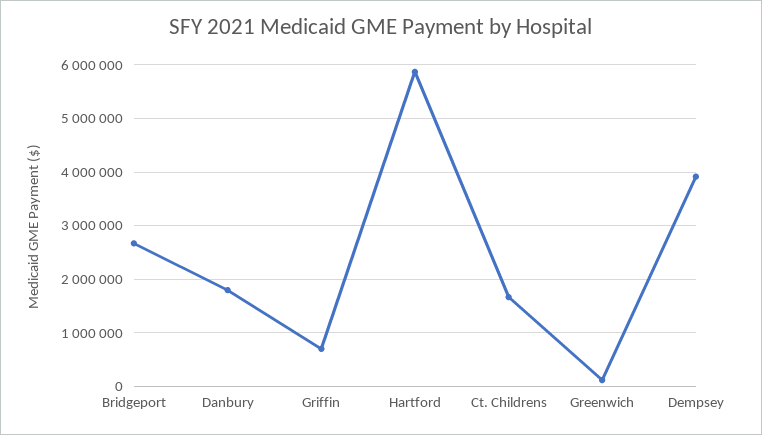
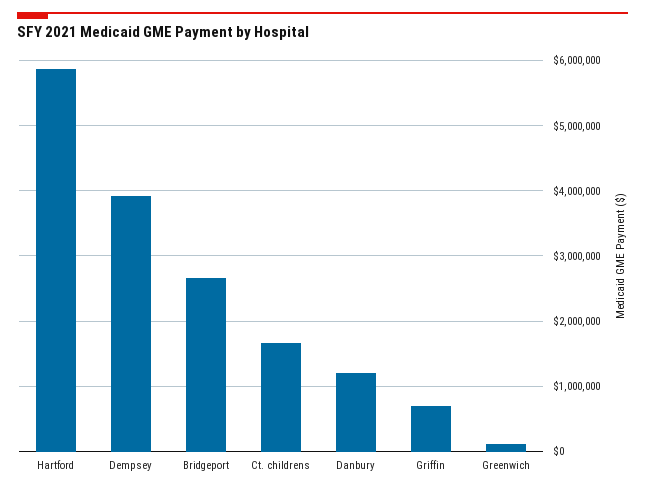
  {
    "Bridgeport": 2700000,
-   "Danbury": 1800000,
+   "Danbury": 1200000,
    "Griffin": 700000,
    "Hartford": 5900000,
    "Ct. Childrens": 1700000,
    "Greenwich": 100000,
    "Dempsey": 3900000
  }

